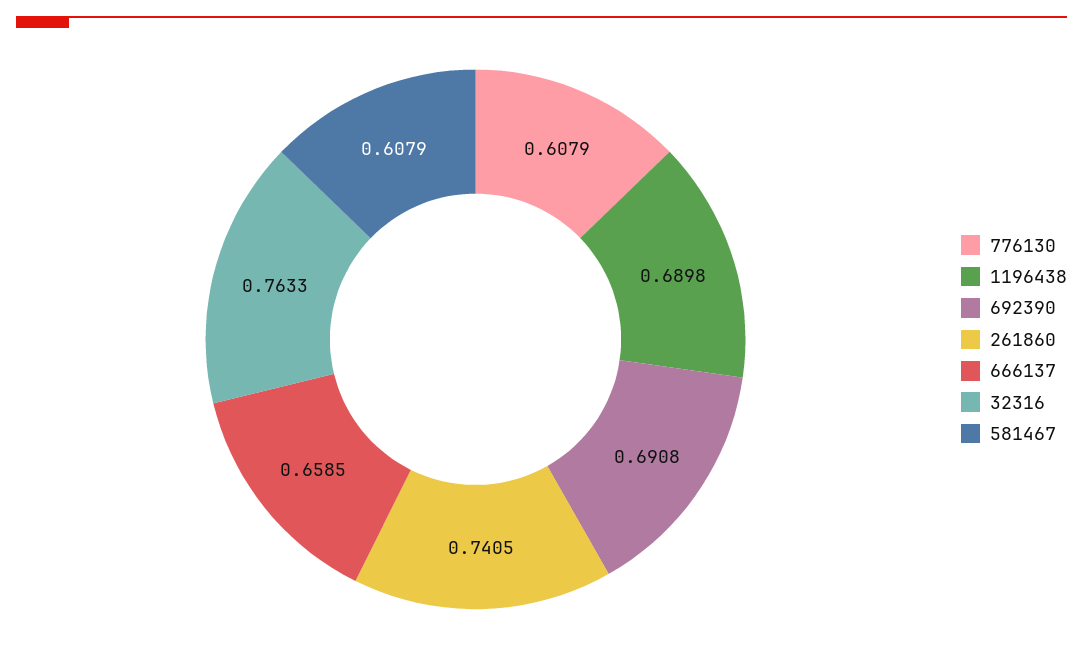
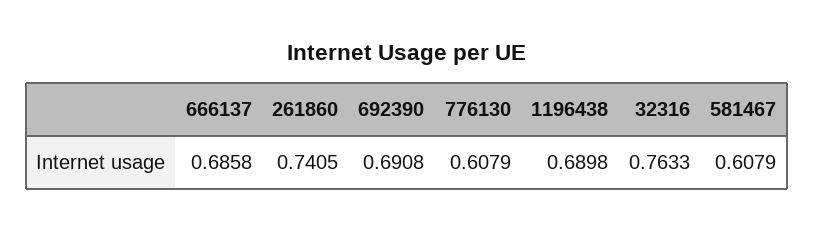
  {
    "776130": 0.6079,
    "1196438": 0.6898,
    "692390": 0.6908,
    "261860": 0.7405,
-   "666137": 0.6585,
+   "666137": 0.6858,
    "32316": 0.7633,
    "581467": 0.6079
  }

